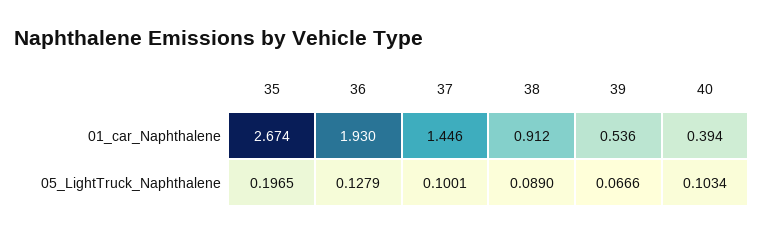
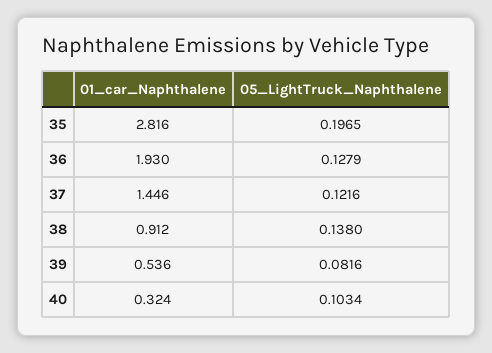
  {
    "35": {
-     "01_car_Naphthalene": 2.674,
+     "01_car_Naphthalene": 2.816,
      "05_LightTruck_Naphthalene": 0.1965
    },
    "36": {
      "01_car_Naphthalene": 1.93,
      "05_LightTruck_Naphthalene": 0.1279
    },
    "37": {
      "01_car_Naphthalene": 1.446,
-     "05_LightTruck_Naphthalene": 0.1001
+     "05_LightTruck_Naphthalene": 0.1216
    },
    "38": {
      "01_car_Naphthalene": 0.912,
-     "05_LightTruck_Naphthalene": 0.089
+     "05_LightTruck_Naphthalene": 0.138
    },
    "39": {
      "01_car_Naphthalene": 0.536,
-     "05_LightTruck_Naphthalene": 0.0666
+     "05_LightTruck_Naphthalene": 0.0816
    },
    "40": {
-     "01_car_Naphthalene": 0.394,
+     "01_car_Naphthalene": 0.324,
      "05_LightTruck_Naphthalene": 0.1034
    }
  }

